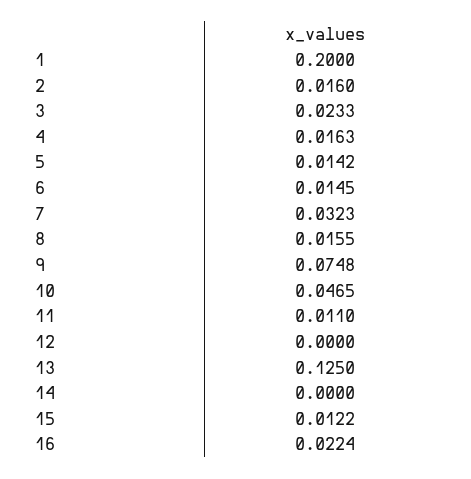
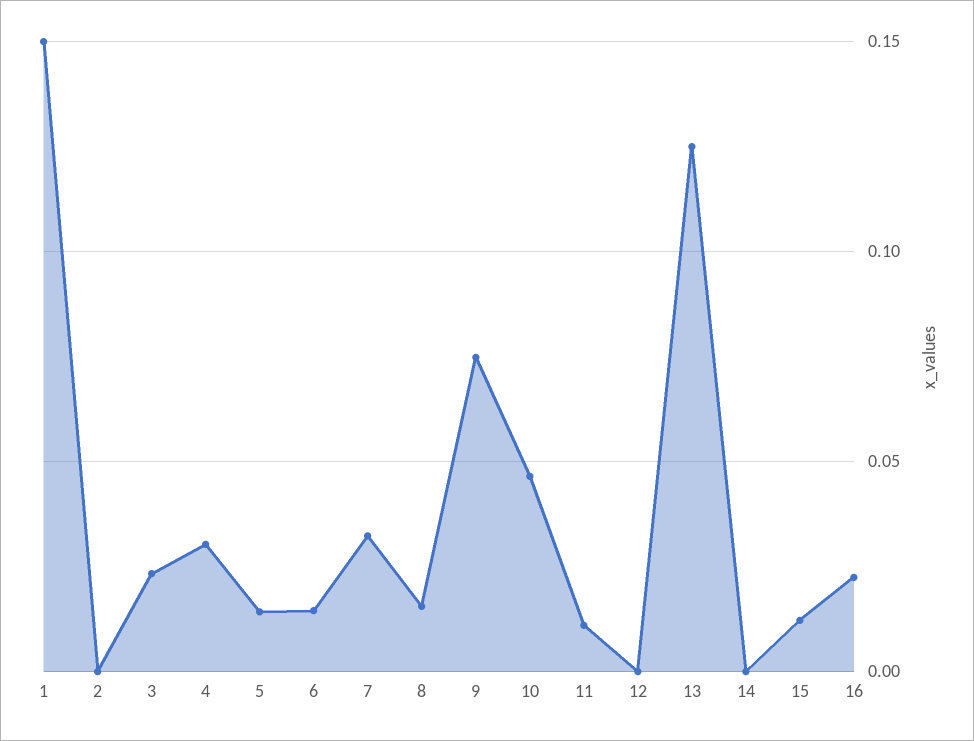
  {
-   "1": 0.2,
+   "1": 0.15,
-   "2": 0.016,
+   "2": 0,
    "3": 0.0233,
-   "4": 0.0163,
+   "4": 0.03,
    "5": 0.0142,
    "6": 0.0145,
    "7": 0.0323,
    "8": 0.0155,
    "9": 0.0748,
    "10": 0.0465,
    "11": 0.011,
    "12": 0,
    "13": 0.125,
    "14": 0,
    "15": 0.0122,
    "16": 0.0224
  }

